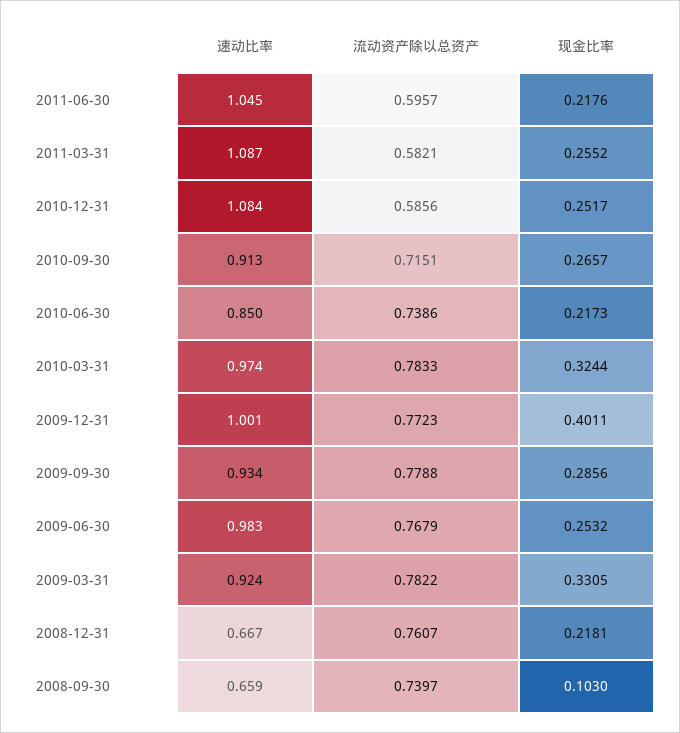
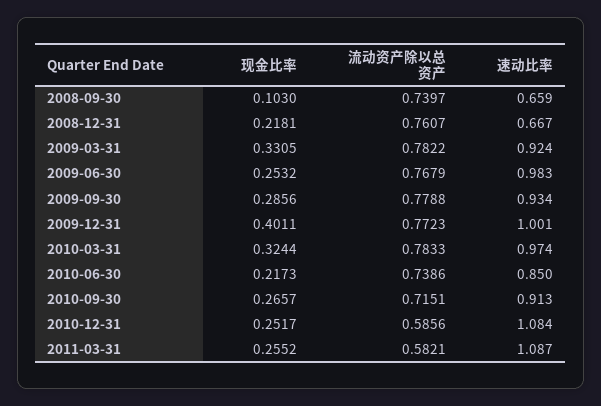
  {
    "速动比率": {
-     "2011-06-30": 1.045,
      "2011-03-31": 1.087,
      "2010-12-31": 1.084,
      "2010-09-30": 0.913,
      "2010-06-30": 0.85,
      "2010-03-31": 0.974,
      "2009-12-31": 1.001,
      "2009-09-30": 0.934,
      "2009-06-30": 0.983,
      "2009-03-31": 0.924,
      "2008-12-31": 0.667,
      "2008-09-30": 0.659
    },
    "流动资产除以总资产": {
-     "2011-06-30": 0.5957,
      "2011-03-31": 0.5821,
      "2010-12-31": 0.5856,
      "2010-09-30": 0.7151,
      "2010-06-30": 0.7386,
      "2010-03-31": 0.7833,
      "2009-12-31": 0.7723,
      "2009-09-30": 0.7788,
      "2009-06-30": 0.7679,
      "2009-03-31": 0.7822,
      "2008-12-31": 0.7607,
      "2008-09-30": 0.7397
    },
    "现金比率": {
-     "2011-06-30": 0.2176,
      "2011-03-31": 0.2552,
      "2010-12-31": 0.2517,
      "2010-09-30": 0.2657,
      "2010-06-30": 0.2173,
      "2010-03-31": 0.3244,
      "2009-12-31": 0.4011,
      "2009-09-30": 0.2856,
      "2009-06-30": 0.2532,
      "2009-03-31": 0.3305,
      "2008-12-31": 0.2181,
      "2008-09-30": 0.103
    }
  }

